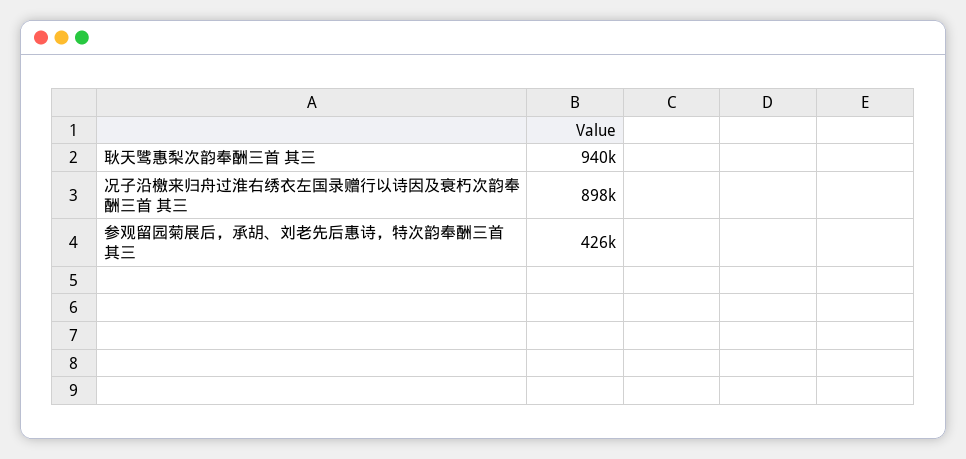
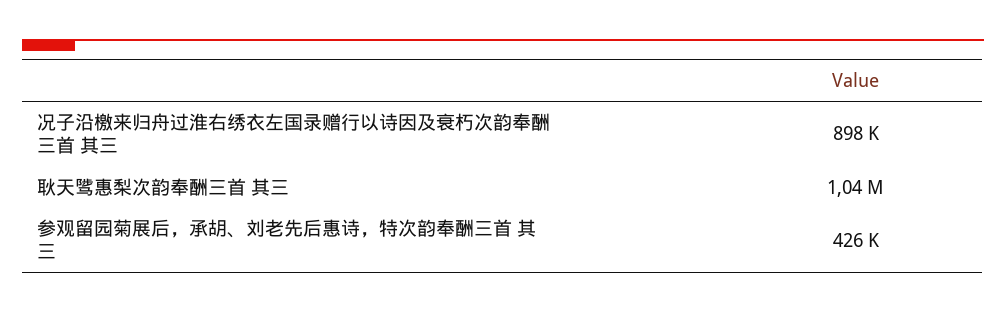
  {
-   "耿天骘惠梨次韵奉酬三首 其三": 940000,
+   "耿天骘惠梨次韵奉酬三首 其三": 1040000,
    "况子沿檄来归舟过淮右绣衣左国录赠行以诗因及衰朽次韵奉酬三首 其三": 898000,
    "参观留园菊展后，承胡、刘老先后惠诗，特次韵奉酬三首 其三": 426000
  }

